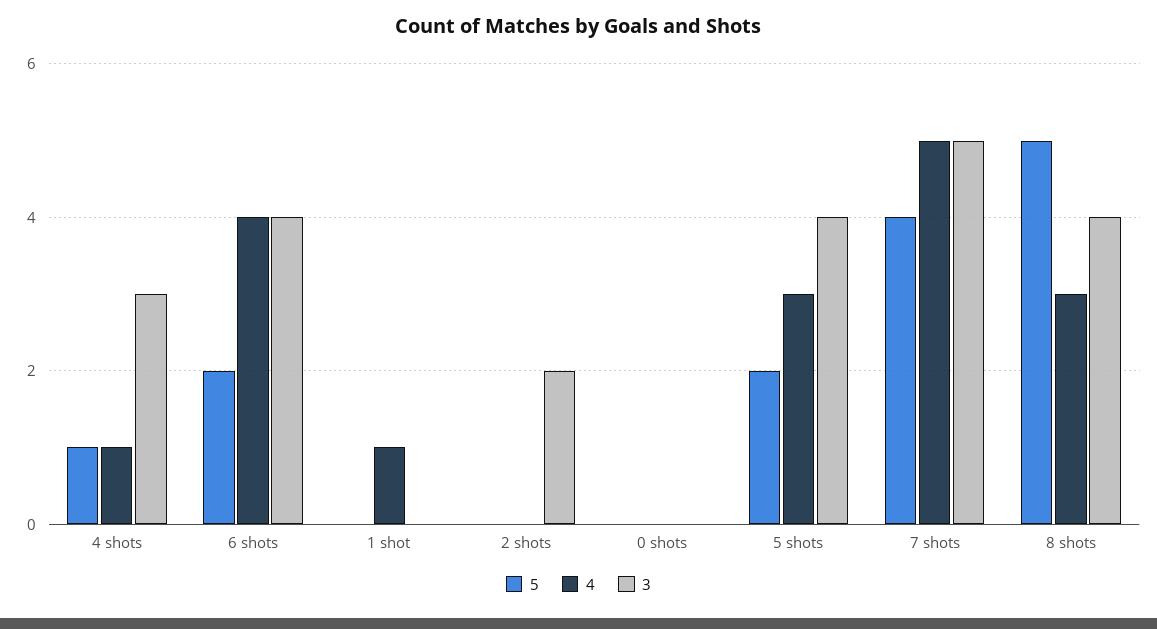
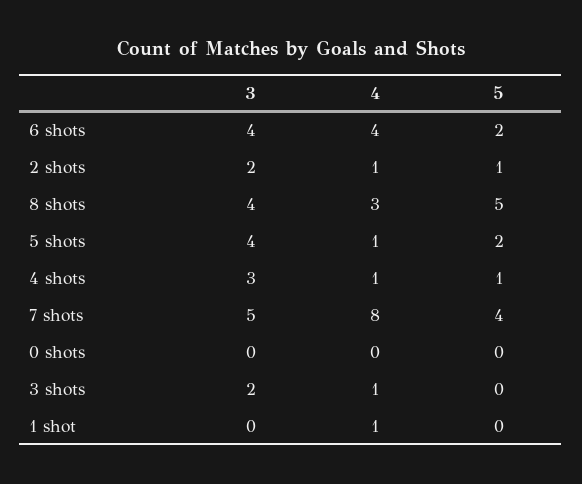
  {
    "5": {
      "4 shots": 1,
      "6 shots": 2,
      "1 shot": 0,
-     "2 shots": 0,
+     "2 shots": 1,
      "0 shots": 0,
      "5 shots": 2,
      "7 shots": 4,
-     "8 shots": 5
+     "8 shots": 5,
+     "3 shots": 0
    },
    "4": {
      "4 shots": 1,
      "6 shots": 4,
      "1 shot": 1,
-     "2 shots": 0,
+     "2 shots": 1,
      "0 shots": 0,
-     "5 shots": 3,
+     "5 shots": 1,
-     "7 shots": 5,
+     "7 shots": 8,
-     "8 shots": 3
+     "8 shots": 3,
+     "3 shots": 1
    },
    "3": {
      "4 shots": 3,
      "6 shots": 4,
      "1 shot": 0,
      "2 shots": 2,
      "0 shots": 0,
      "5 shots": 4,
      "7 shots": 5,
-     "8 shots": 4
+     "8 shots": 4,
+     "3 shots": 2
    }
  }

